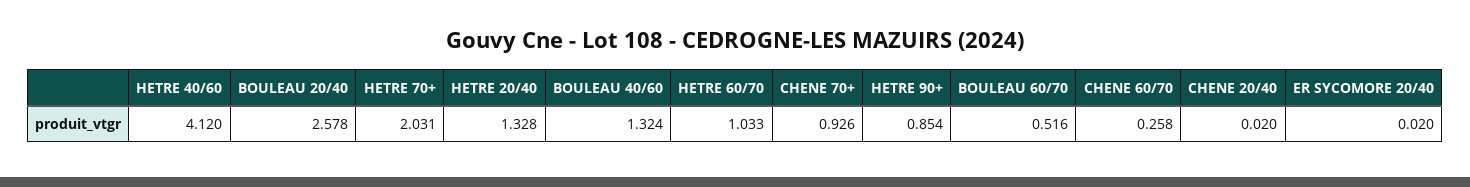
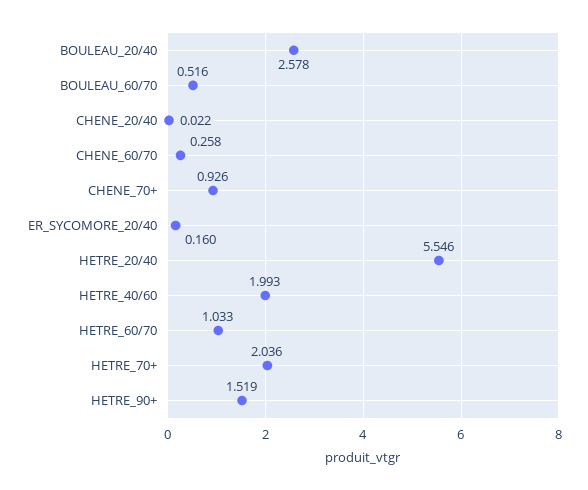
  {
-   "HETRE 40/60": 4.12,
+   "HETRE 40/60": 1.993,
    "BOULEAU 20/40": 2.578,
-   "HETRE 70+": 2.031,
+   "HETRE 70+": 2.036,
-   "HETRE 20/40": 1.328,
+   "HETRE 20/40": 5.546,
-   "BOULEAU 40/60": 1.324,
    "HETRE 60/70": 1.033,
    "CHENE 70+": 0.926,
-   "HETRE 90+": 0.854,
+   "HETRE 90+": 1.519,
    "BOULEAU 60/70": 0.516,
    "CHENE 60/70": 0.258,
-   "CHENE 20/40": 0.02,
+   "CHENE 20/40": 0.022,
-   "ER SYCOMORE 20/40": 0.02
+   "ER SYCOMORE 20/40": 0.16
  }

